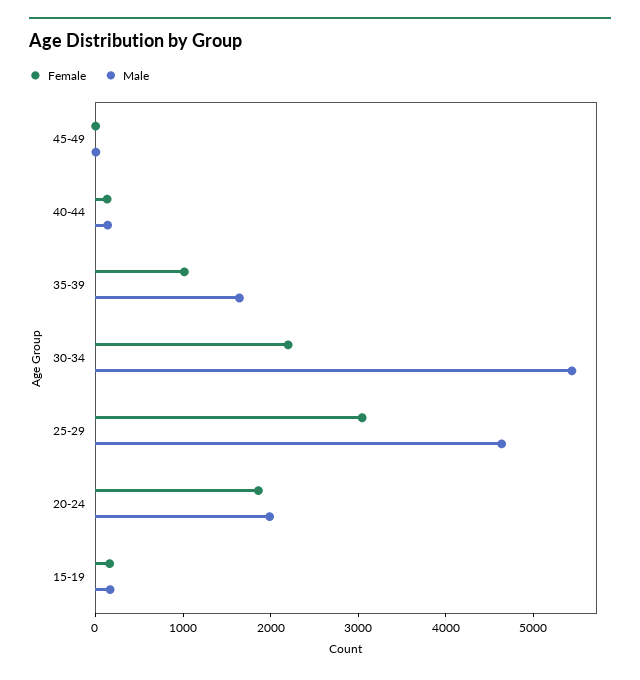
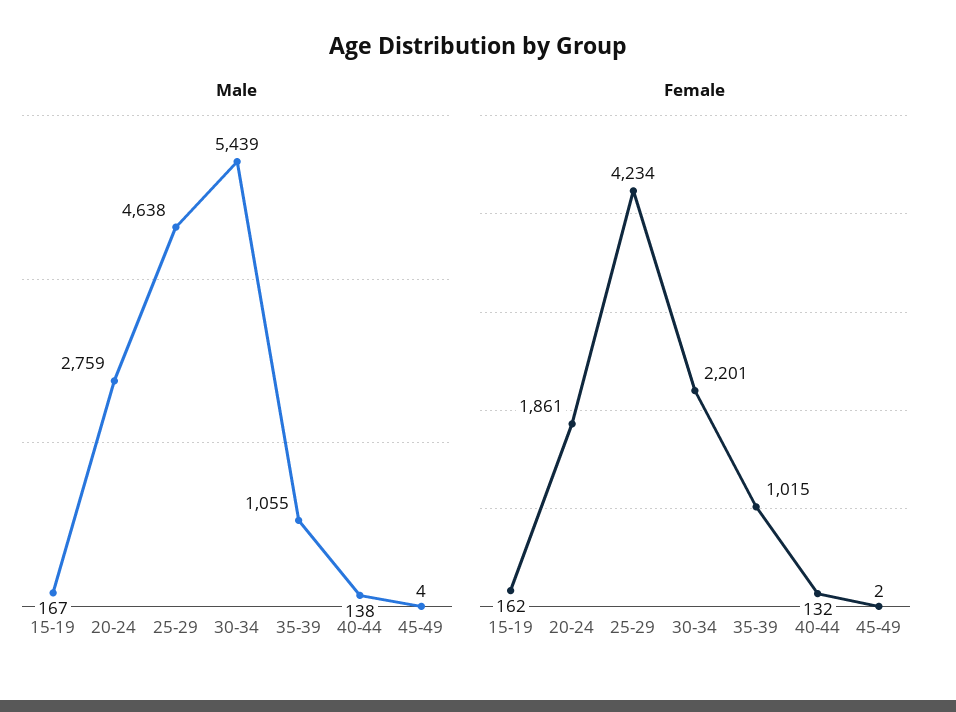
  {
    "Female": {
      "45-49": 2,
      "40-44": 132,
      "35-39": 1015,
      "30-34": 2201,
-     "25-29": 3000,
+     "25-29": 4234,
      "20-24": 1861,
      "15-19": 162
    },
    "Male": {
      "45-49": 4,
      "40-44": 138,
-     "35-39": 1600,
+     "35-39": 1055,
      "30-34": 5439,
      "25-29": 4638,
-     "20-24": 2000,
+     "20-24": 2759,
      "15-19": 167
    }
  }

